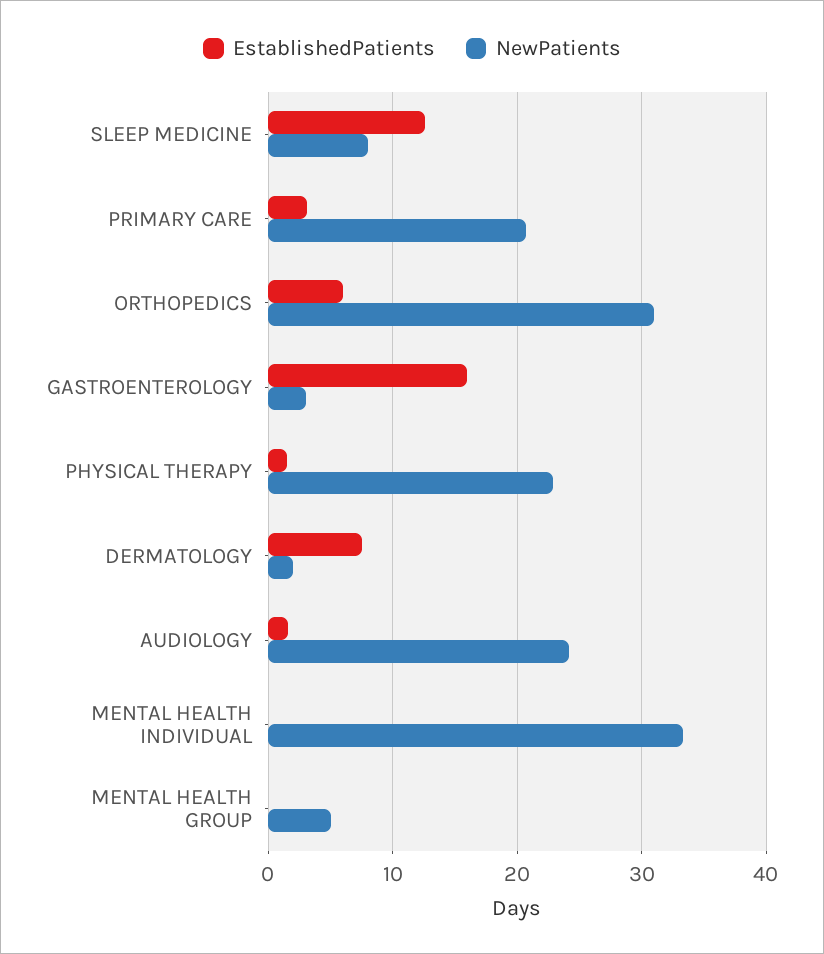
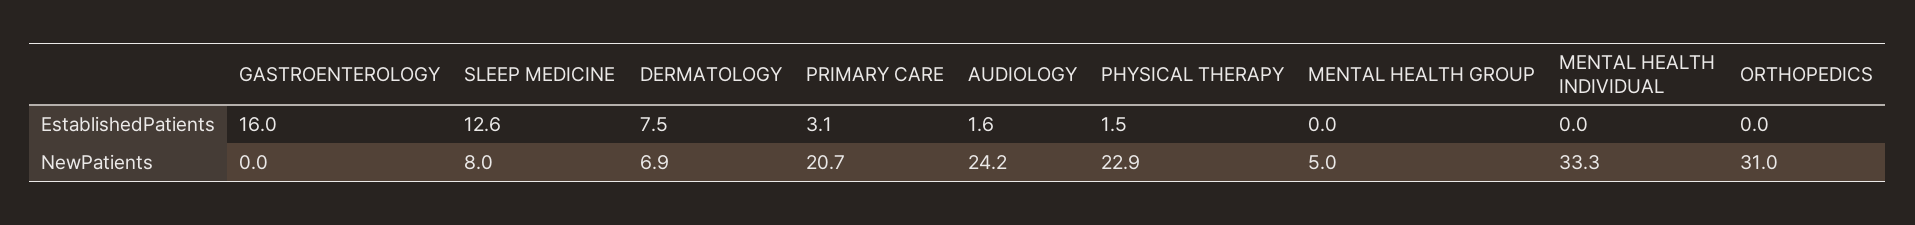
  {
    "EstablishedPatients": {
      "SLEEP MEDICINE": 12.6,
      "PRIMARY CARE": 3.1,
-     "ORTHOPEDICS": 6,
+     "ORTHOPEDICS": 0,
      "GASTROENTEROLOGY": 16,
      "PHYSICAL THERAPY": 1.5,
      "DERMATOLOGY": 7.5,
      "AUDIOLOGY": 1.6,
      "MENTAL HEALTH INDIVIDUAL": 0,
      "MENTAL HEALTH GROUP": 0
    },
    "NewPatients": {
      "SLEEP MEDICINE": 8,
      "PRIMARY CARE": 20.7,
      "ORTHOPEDICS": 31,
-     "GASTROENTEROLOGY": 3,
+     "GASTROENTEROLOGY": 0,
      "PHYSICAL THERAPY": 22.9,
-     "DERMATOLOGY": 2,
+     "DERMATOLOGY": 6.9,
      "AUDIOLOGY": 24.2,
      "MENTAL HEALTH INDIVIDUAL": 33.3,
      "MENTAL HEALTH GROUP": 5
    }
  }

